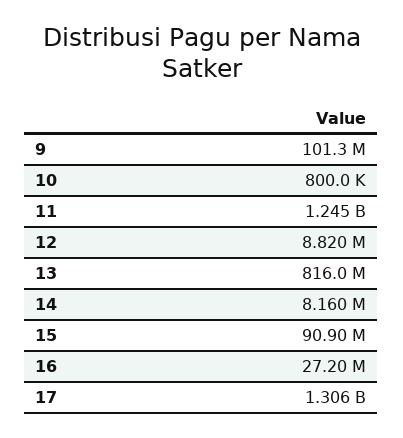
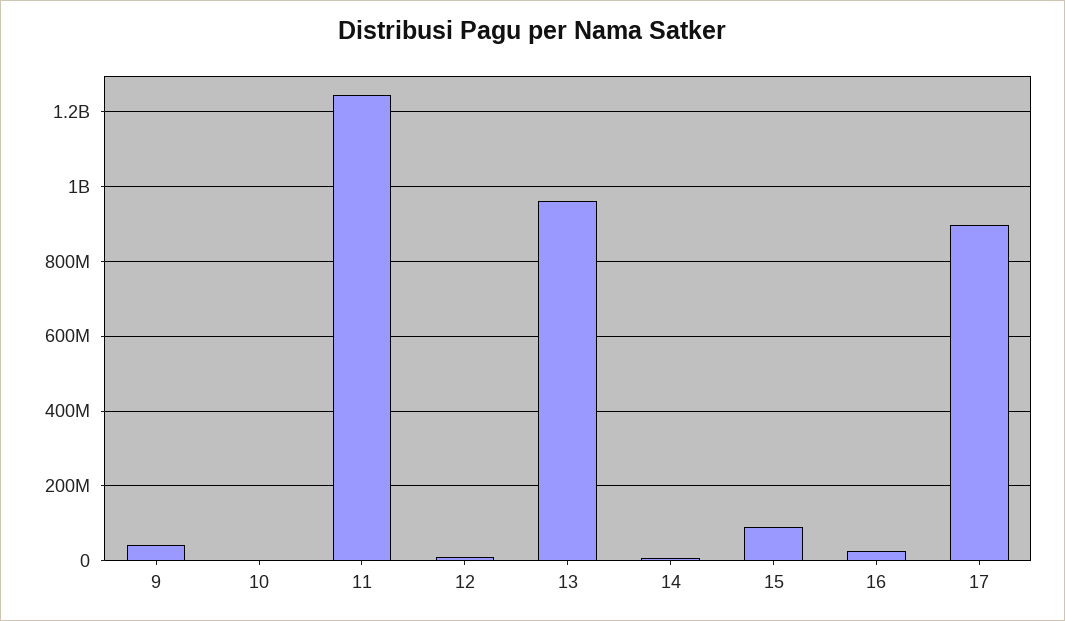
  {
-   "9": 101300000,
+   "9": 40000000,
    "10": 800000,
    "11": 1245000000,
    "12": 8820000,
-   "13": 816000000,
+   "13": 960000000,
    "14": 8160000,
    "15": 90900000,
    "16": 27200000,
-   "17": 1306000000
+   "17": 900000000
  }

